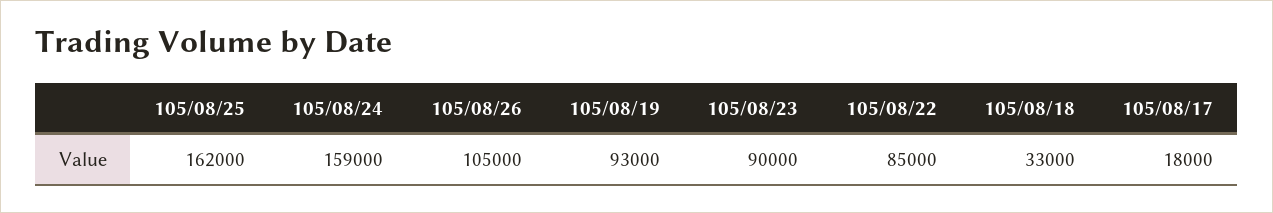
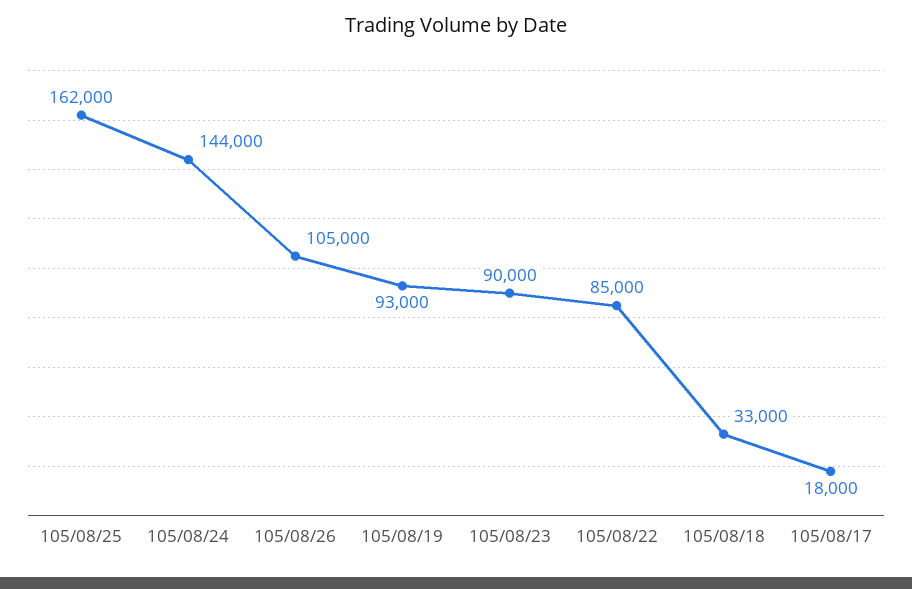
  {
    "105/08/25": 162000,
-   "105/08/24": 159000,
+   "105/08/24": 144000,
    "105/08/26": 105000,
    "105/08/19": 93000,
    "105/08/23": 90000,
    "105/08/22": 85000,
    "105/08/18": 33000,
    "105/08/17": 18000
  }

